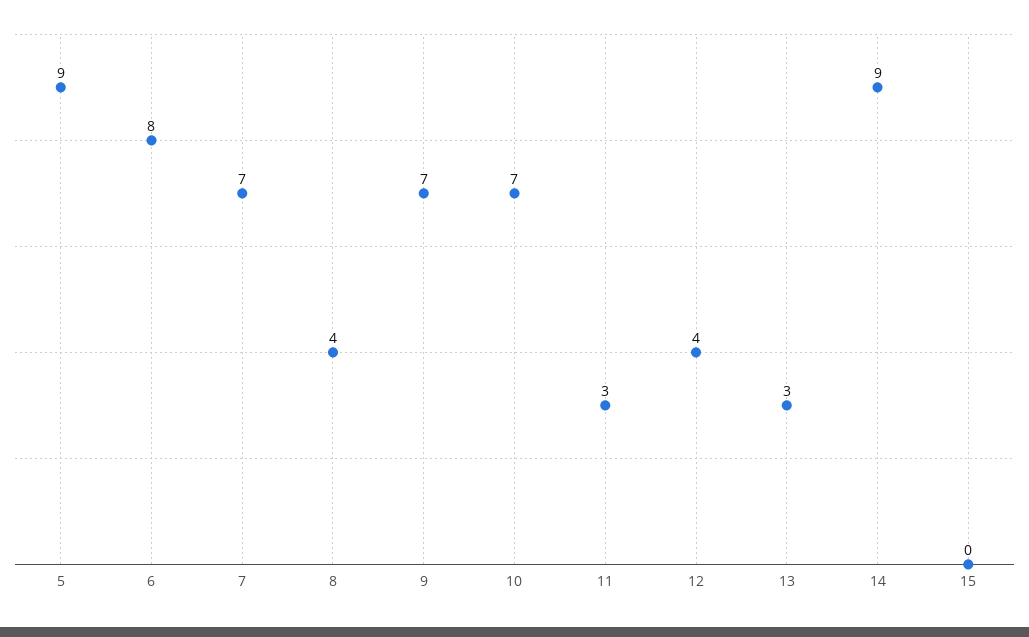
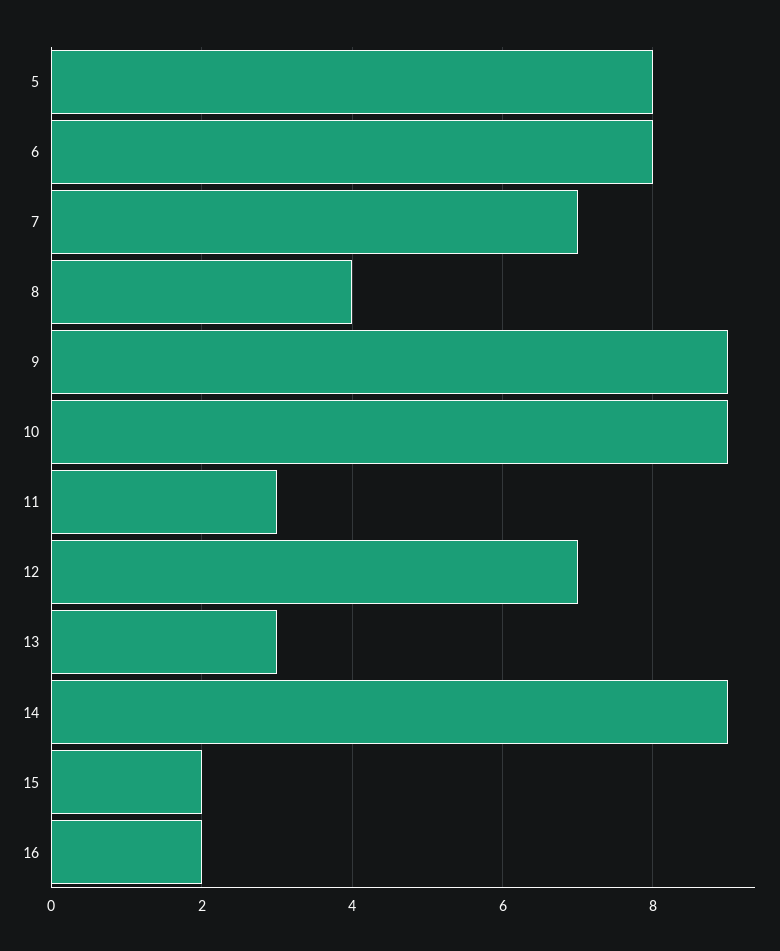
  {
-   "5": 9,
+   "5": 8,
    "6": 8,
    "7": 7,
    "8": 4,
-   "9": 7,
+   "9": 9,
-   "10": 7,
+   "10": 9,
    "11": 3,
-   "12": 4,
+   "12": 7,
    "13": 3,
    "14": 9,
-   "15": 0
+   "15": 2,
+   "16": 2
  }

